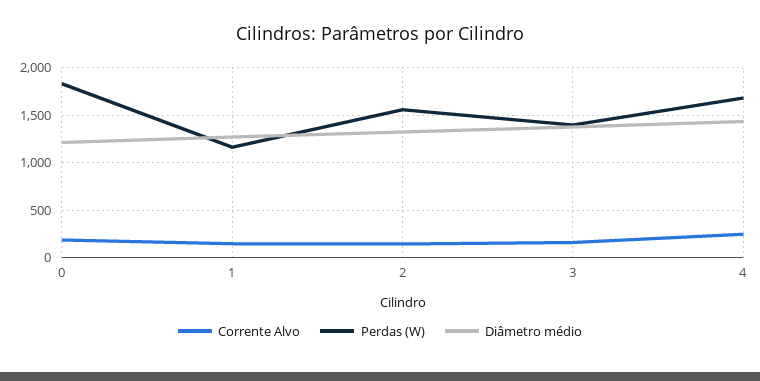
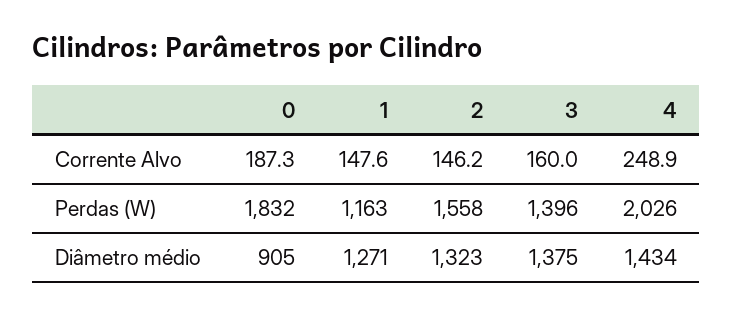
  {
    "Corrente Alvo": {
      "0": 187.3,
      "1": 147.6,
      "2": 146.2,
      "3": 160,
      "4": 248.9
    },
    "Perdas (W)": {
      "0": 1832,
      "1": 1163,
      "2": 1558,
      "3": 1396,
-     "4": 1700
+     "4": 2026
    },
    "Diâmetro médio": {
-     "0": 1200,
+     "0": 905,
      "1": 1271,
      "2": 1323,
      "3": 1375,
      "4": 1434
    }
  }

